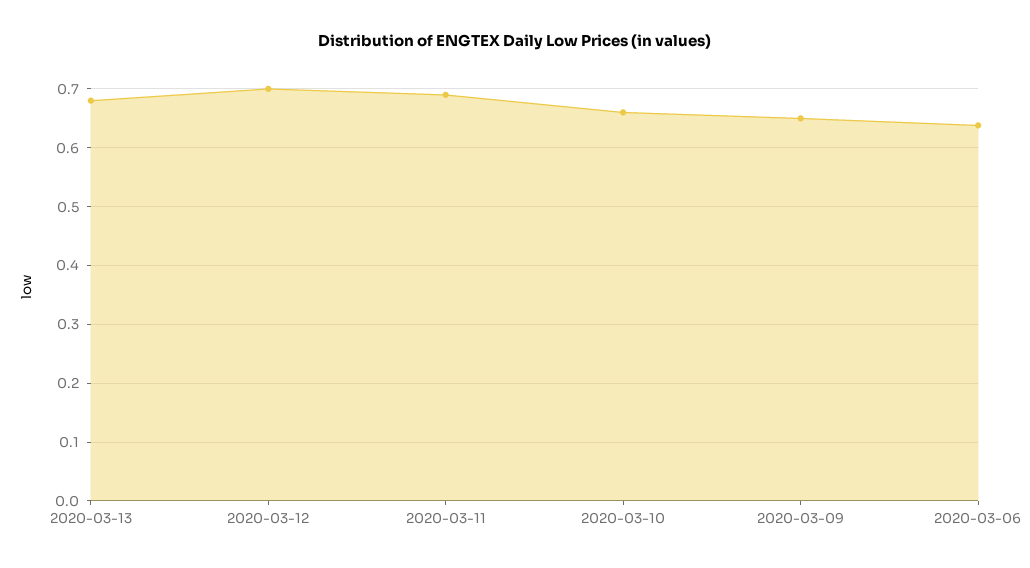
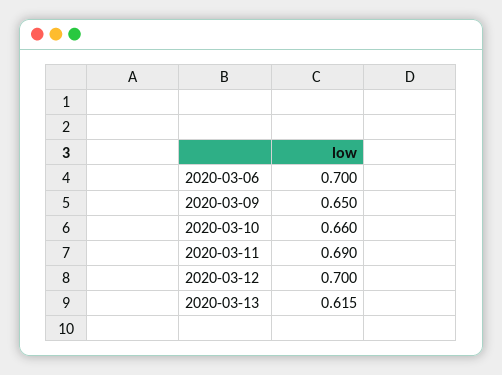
  {
-   "2020-03-13": 0.68,
+   "2020-03-13": 0.615,
    "2020-03-12": 0.7,
    "2020-03-11": 0.69,
    "2020-03-10": 0.66,
    "2020-03-09": 0.65,
-   "2020-03-06": 0.64
+   "2020-03-06": 0.7
  }

